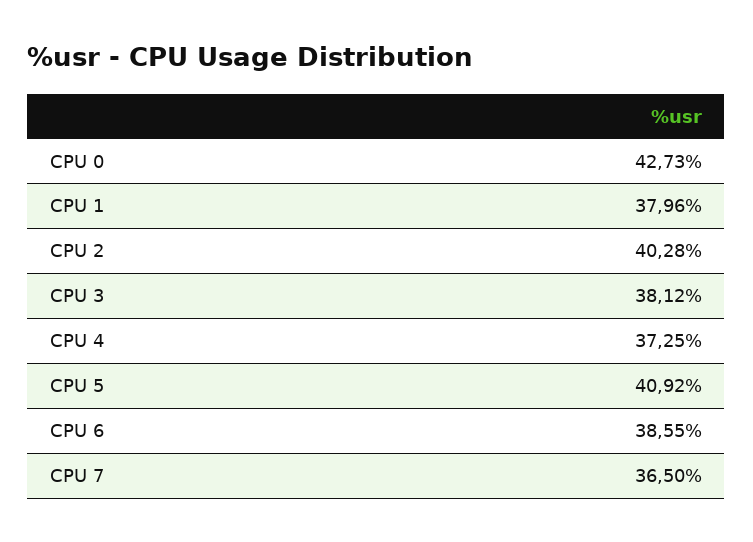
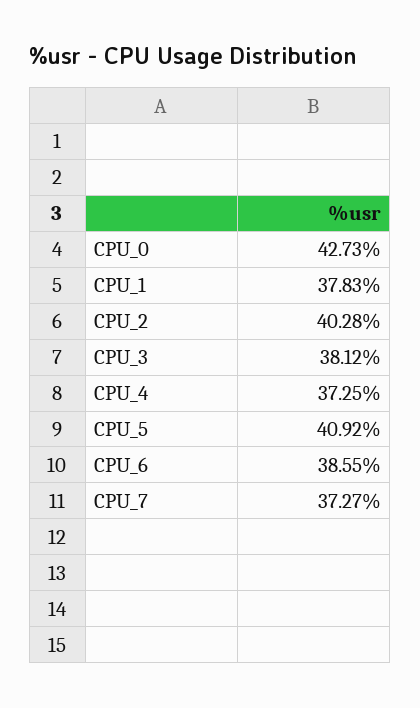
  {
    "CPU 0": 42.73,
-   "CPU 1": 37.96,
+   "CPU 1": 37.83,
    "CPU 2": 40.28,
    "CPU 3": 38.12,
    "CPU 4": 37.25,
    "CPU 5": 40.92,
    "CPU 6": 38.55,
-   "CPU 7": 36.5
+   "CPU 7": 37.27
  }

